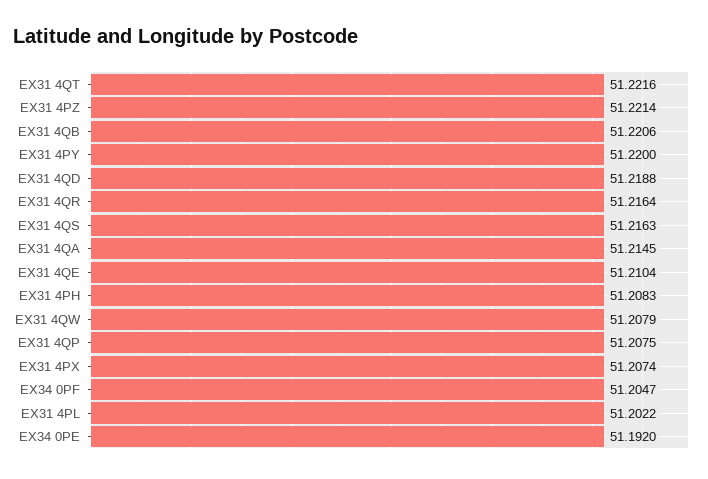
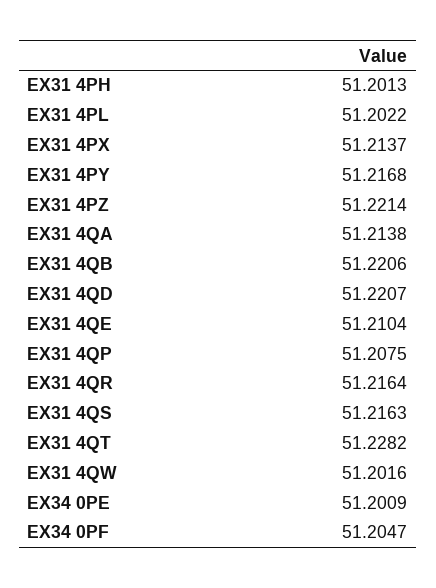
  {
-   "EX31 4QT": 51.2216,
+   "EX31 4QT": 51.2282,
    "EX31 4PZ": 51.2214,
    "EX31 4QB": 51.2206,
-   "EX31 4PY": 51.22,
+   "EX31 4PY": 51.2168,
-   "EX31 4QD": 51.2188,
+   "EX31 4QD": 51.2207,
    "EX31 4QR": 51.2164,
    "EX31 4QS": 51.2163,
-   "EX31 4QA": 51.2145,
+   "EX31 4QA": 51.2138,
    "EX31 4QE": 51.2104,
-   "EX31 4PH": 51.2083,
+   "EX31 4PH": 51.2013,
-   "EX31 4QW": 51.2079,
+   "EX31 4QW": 51.2016,
    "EX31 4QP": 51.2075,
-   "EX31 4PX": 51.2074,
+   "EX31 4PX": 51.2137,
    "EX34 0PF": 51.2047,
    "EX31 4PL": 51.2022,
-   "EX34 0PE": 51.192
+   "EX34 0PE": 51.2009
  }

